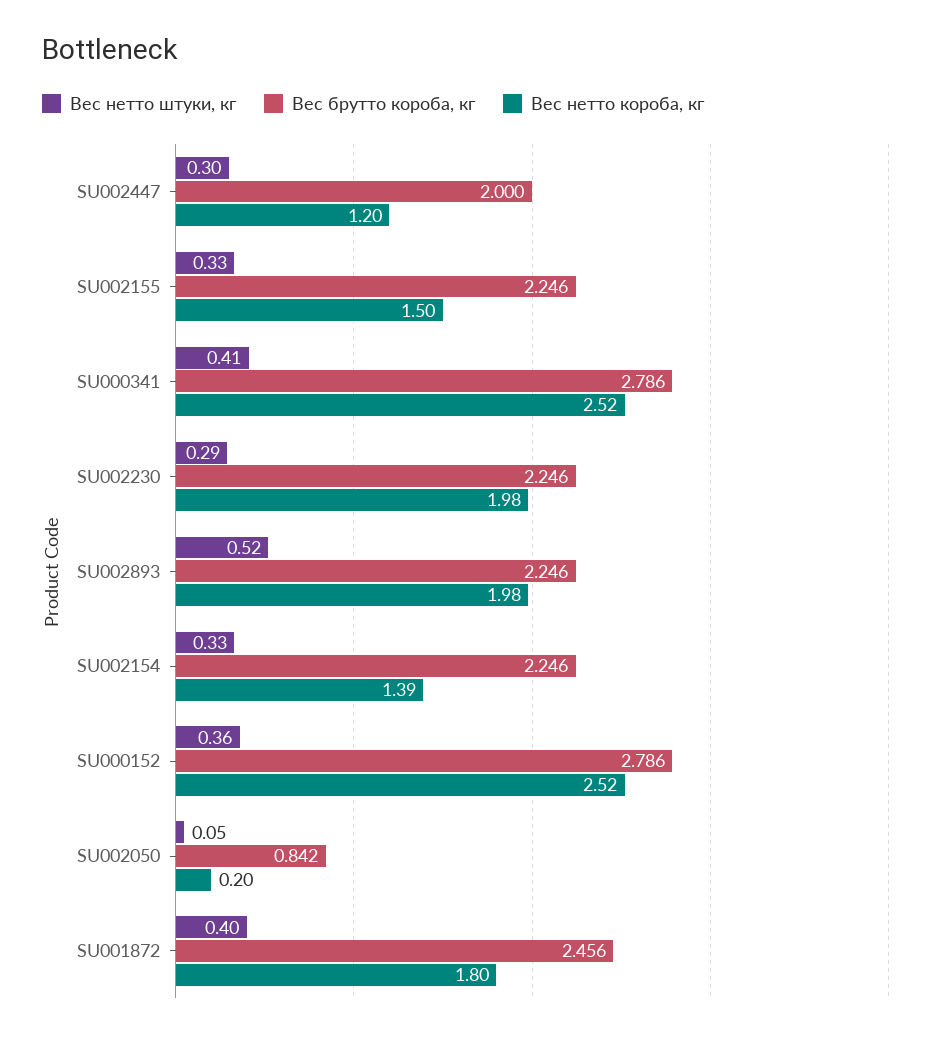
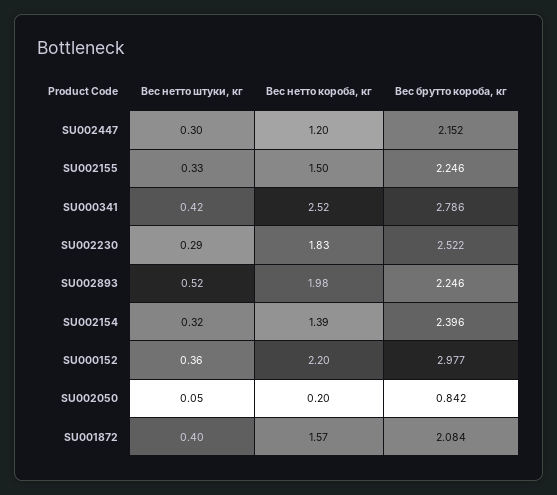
  {
    "Вес нетто штуки, кг": {
      "SU002447": 0.3,
      "SU002155": 0.33,
-     "SU000341": 0.41,
+     "SU000341": 0.42,
      "SU002230": 0.29,
      "SU002893": 0.52,
-     "SU002154": 0.33,
+     "SU002154": 0.32,
      "SU000152": 0.36,
      "SU002050": 0.05,
      "SU001872": 0.4
    },
    "Вес брутто короба, кг": {
-     "SU002447": 2,
+     "SU002447": 2.152,
      "SU002155": 2.246,
      "SU000341": 2.786,
-     "SU002230": 2.246,
+     "SU002230": 2.522,
      "SU002893": 2.246,
-     "SU002154": 2.246,
+     "SU002154": 2.396,
-     "SU000152": 2.786,
+     "SU000152": 2.977,
      "SU002050": 0.842,
-     "SU001872": 2.456
+     "SU001872": 2.084
    },
    "Вес нетто короба, кг": {
      "SU002447": 1.2,
      "SU002155": 1.5,
      "SU000341": 2.52,
-     "SU002230": 1.98,
+     "SU002230": 1.83,
      "SU002893": 1.98,
      "SU002154": 1.39,
-     "SU000152": 2.52,
+     "SU000152": 2.2,
      "SU002050": 0.2,
-     "SU001872": 1.8
+     "SU001872": 1.57
    }
  }

